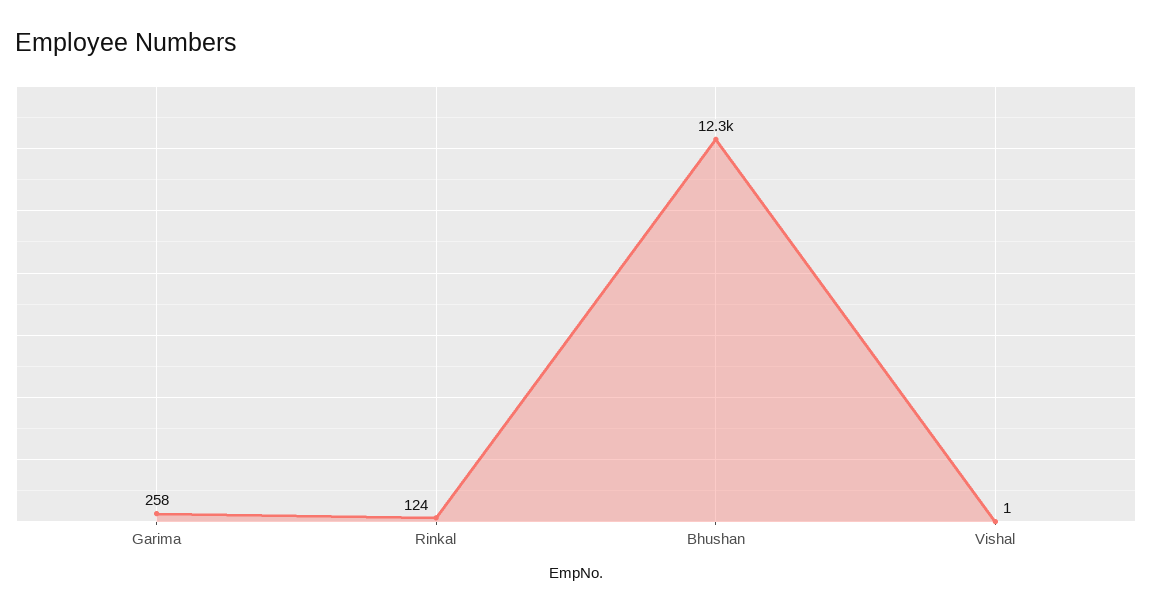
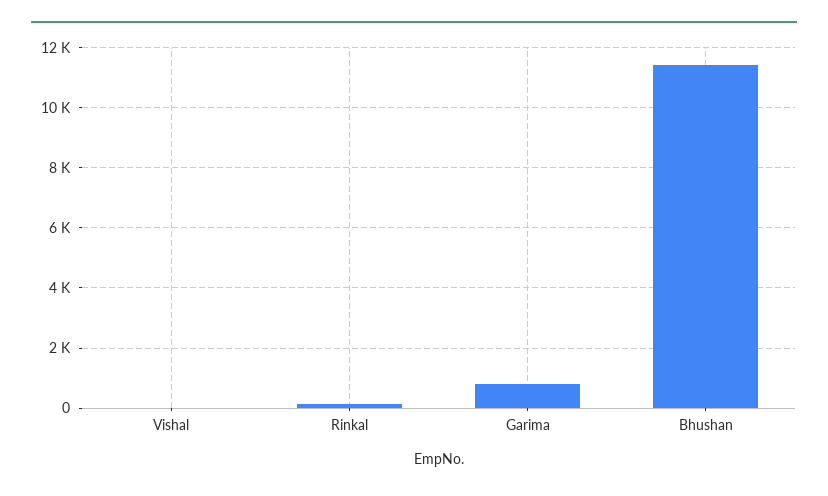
  {
-   "Garima": 258,
+   "Garima": 800,
    "Rinkal": 124,
-   "Bhushan": 12300,
+   "Bhushan": 11400,
    "Vishal": 1
  }

